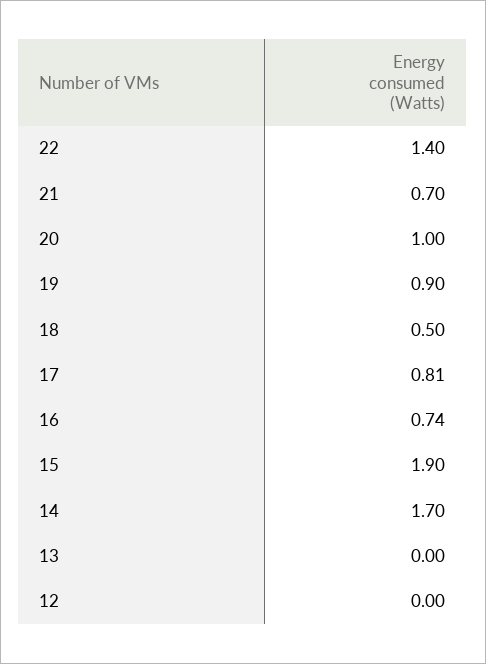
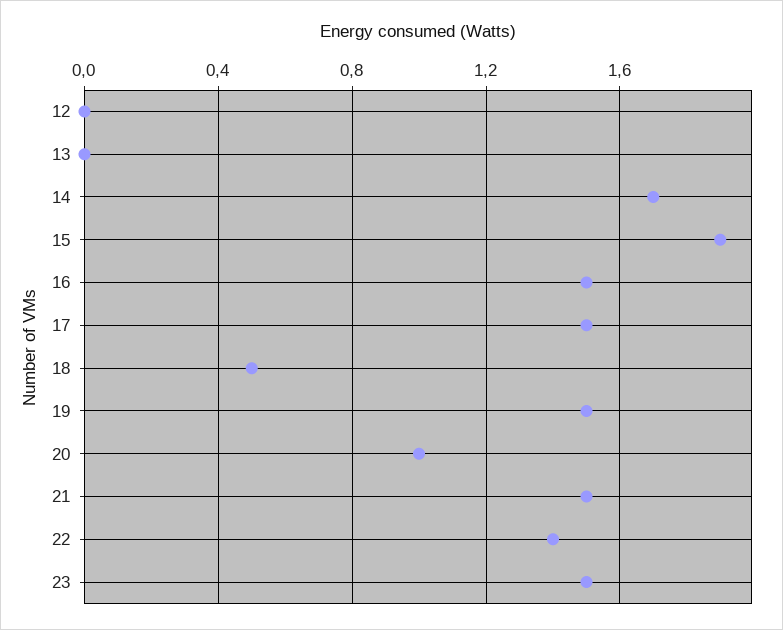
  {
    "22": 1.4,
-   "21": 0.7,
+   "21": 1.5,
    "20": 1,
-   "19": 0.9,
+   "19": 1.5,
    "18": 0.5,
-   "17": 0.81,
+   "17": 1.5,
-   "16": 0.74,
+   "16": 1.5,
    "15": 1.9,
    "14": 1.7,
    "13": 0,
-   "12": 0
+   "12": 0,
+   "23": 1.5
  }

